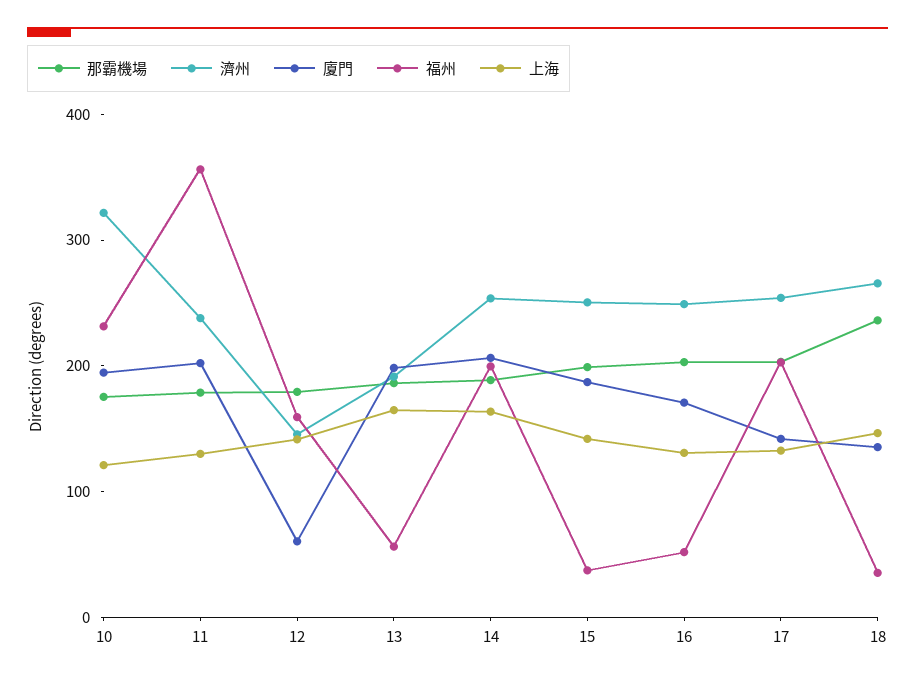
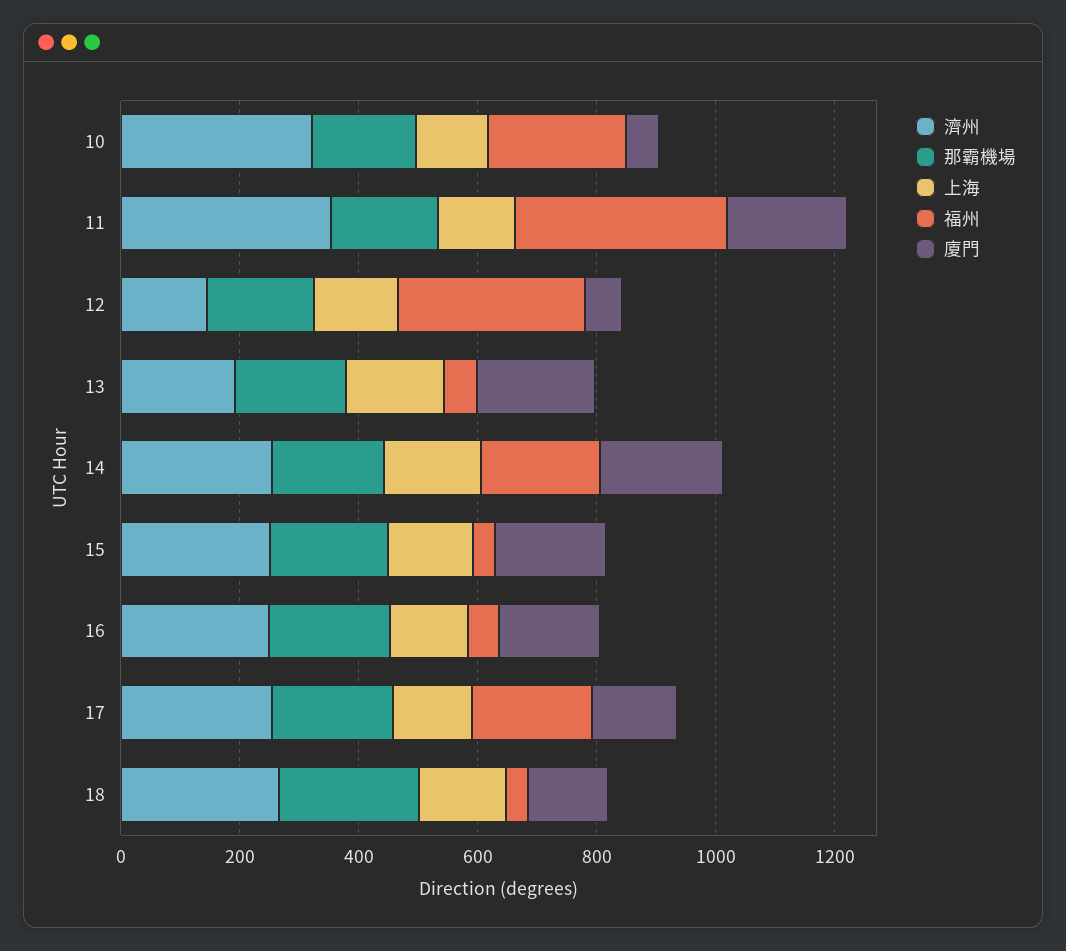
  {
    "那霸機場": {
      "10": 180,
      "11": 180,
      "12": 180,
      "13": 180,
      "14": 180,
      "15": 200,
      "16": 200,
      "17": 200,
      "18": 240
    },
    "濟州": {
      "10": 320,
-     "11": 240,
+     "11": 350,
      "12": 140,
      "13": 200,
      "14": 260,
      "15": 260,
      "16": 240,
      "17": 260,
      "18": 260
    },
    "廈門": {
-     "10": 200,
+     "10": 50,
      "11": 200,
      "12": 60,
      "13": 200,
      "14": 200,
      "15": 180,
      "16": 180,
      "17": 140,
      "18": 140
    },
    "福州": {
      "10": 240,
      "11": 360,
-     "12": 160,
+     "12": 300,
      "13": 60,
      "14": 200,
      "15": 40,
      "16": 60,
      "17": 200,
      "18": 40
    },
    "上海": {
      "10": 120,
      "11": 140,
      "12": 140,
      "13": 160,
      "14": 160,
      "15": 140,
      "16": 140,
      "17": 140,
      "18": 140
    }
  }

